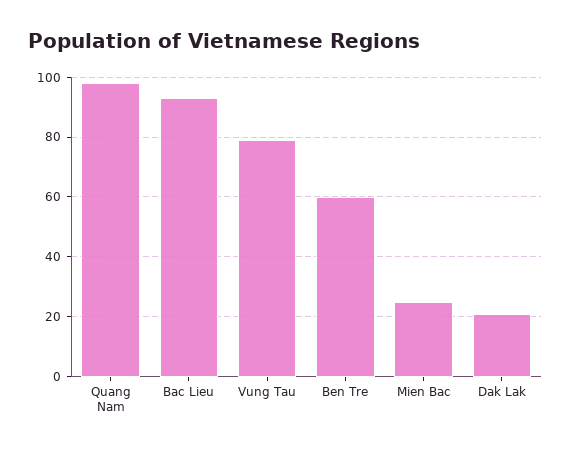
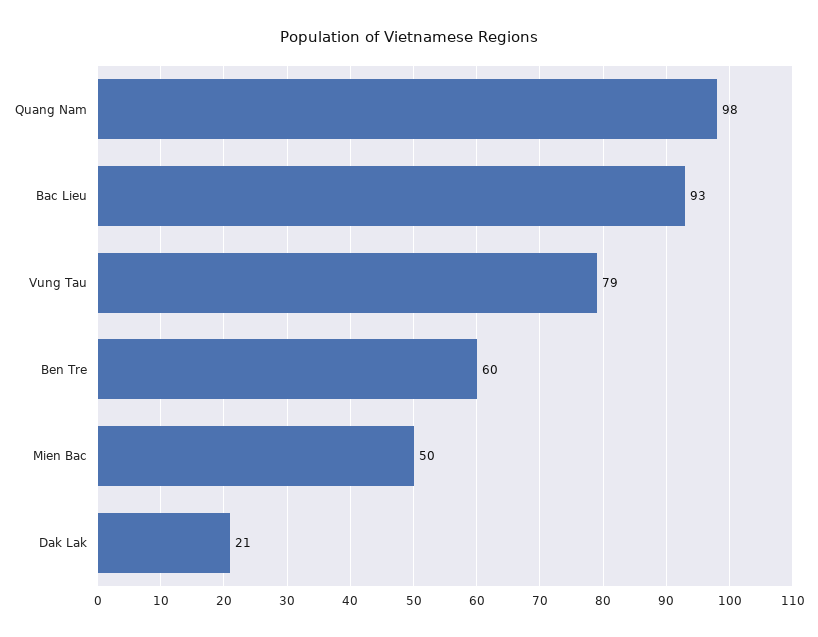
  {
    "Quang Nam": 98,
    "Bac Lieu": 93,
    "Vung Tau": 79,
    "Ben Tre": 60,
-   "Mien Bac": 25,
+   "Mien Bac": 50,
    "Dak Lak": 21
  }

